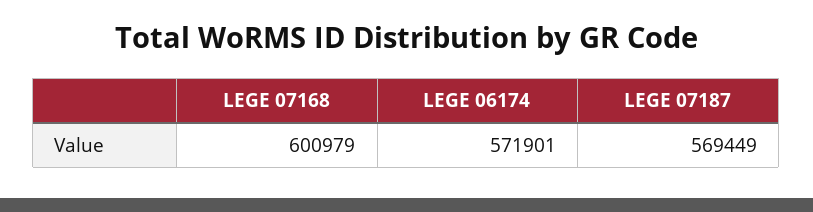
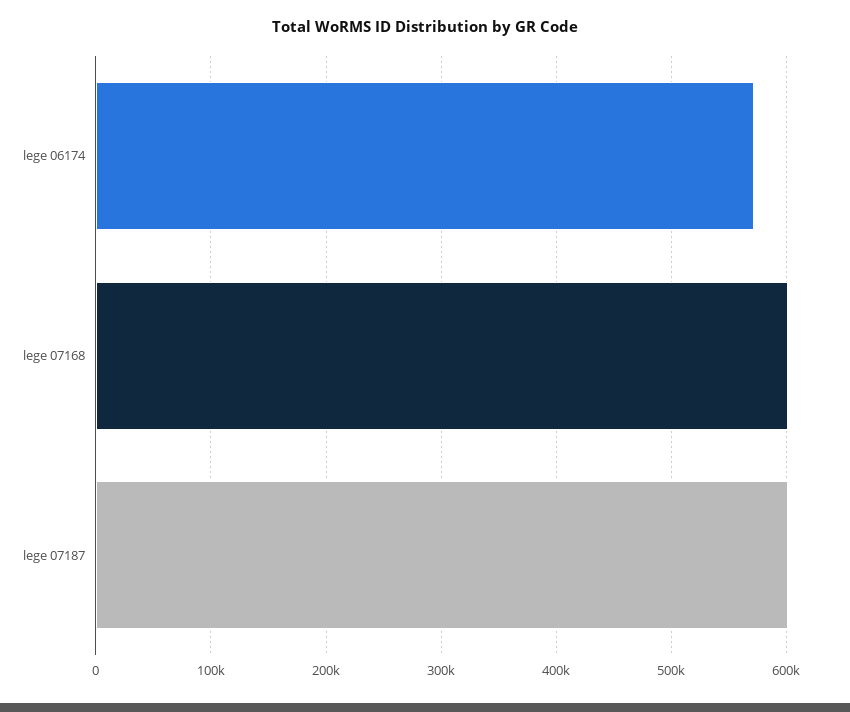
  {
    "LEGE 07168": 600979,
    "LEGE 06174": 571901,
-   "LEGE 07187": 569449
+   "LEGE 07187": 600000
  }

